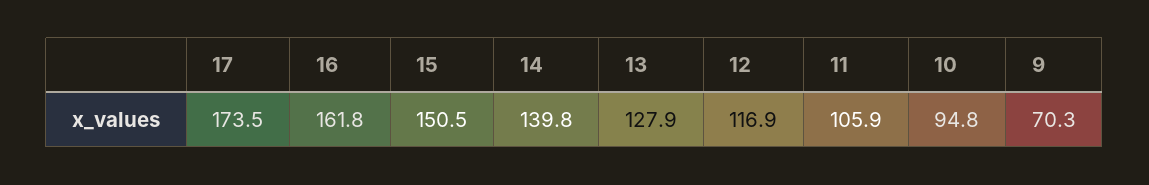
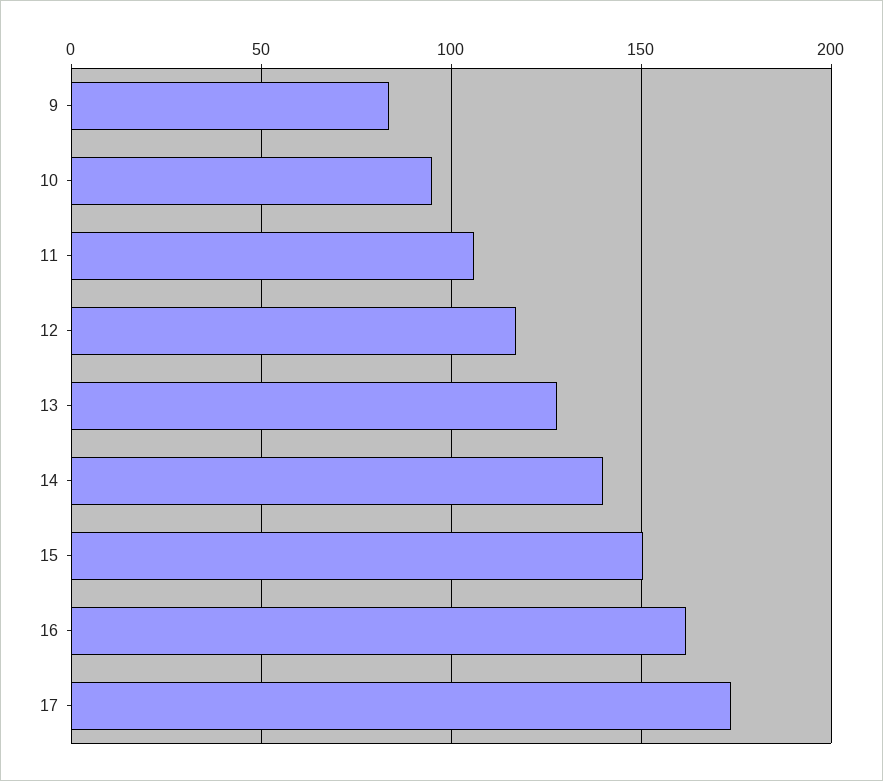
  {
    "17": 173.5,
    "16": 161.8,
    "15": 150.5,
    "14": 139.8,
    "13": 127.9,
    "12": 116.9,
    "11": 105.9,
    "10": 94.8,
-   "9": 70.3
+   "9": 85
  }

